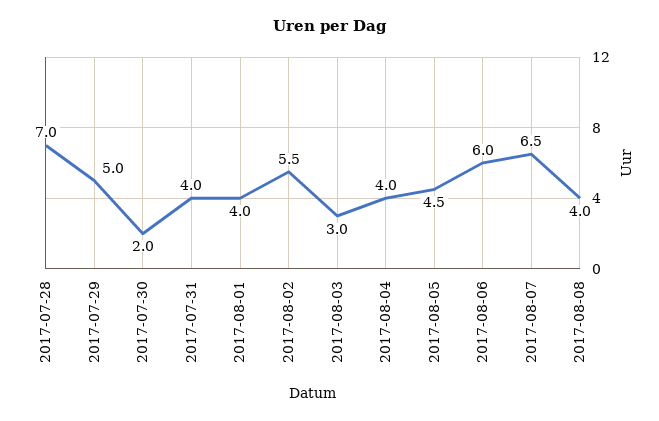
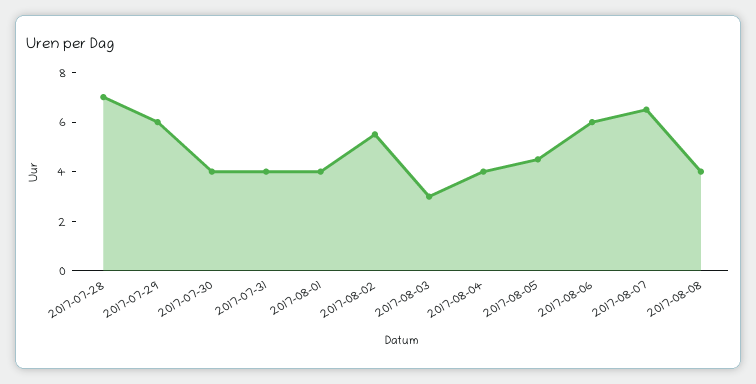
  {
    "2017-07-28": 7,
-   "2017-07-29": 5,
+   "2017-07-29": 6,
-   "2017-07-30": 2,
+   "2017-07-30": 4,
    "2017-07-31": 4,
    "2017-08-01": 4,
    "2017-08-02": 5.5,
    "2017-08-03": 3,
    "2017-08-04": 4,
    "2017-08-05": 4.5,
    "2017-08-06": 6,
    "2017-08-07": 6.5,
    "2017-08-08": 4
  }

